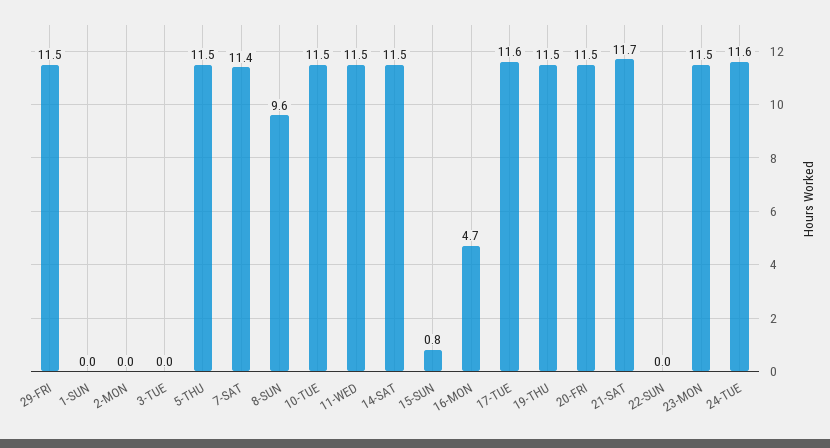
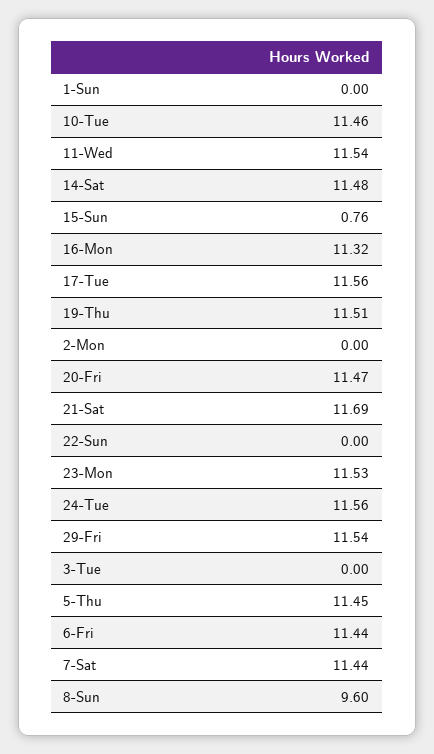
  {
    "29-FRI": 11.54,
    "1-SUN": 0,
    "2-MON": 0,
    "3-TUE": 0,
    "5-THU": 11.45,
    "7-SAT": 11.44,
    "8-SUN": 9.6,
    "10-TUE": 11.46,
    "11-WED": 11.54,
    "14-SAT": 11.48,
    "15-SUN": 0.76,
-   "16-MON": 4.7,
+   "16-MON": 11.32,
    "17-TUE": 11.56,
    "19-THU": 11.51,
    "20-FRI": 11.47,
    "21-SAT": 11.69,
    "22-SUN": 0,
    "23-MON": 11.53,
-   "24-TUE": 11.56
+   "24-TUE": 11.56,
+   "6-Fri": 11.44
  }

